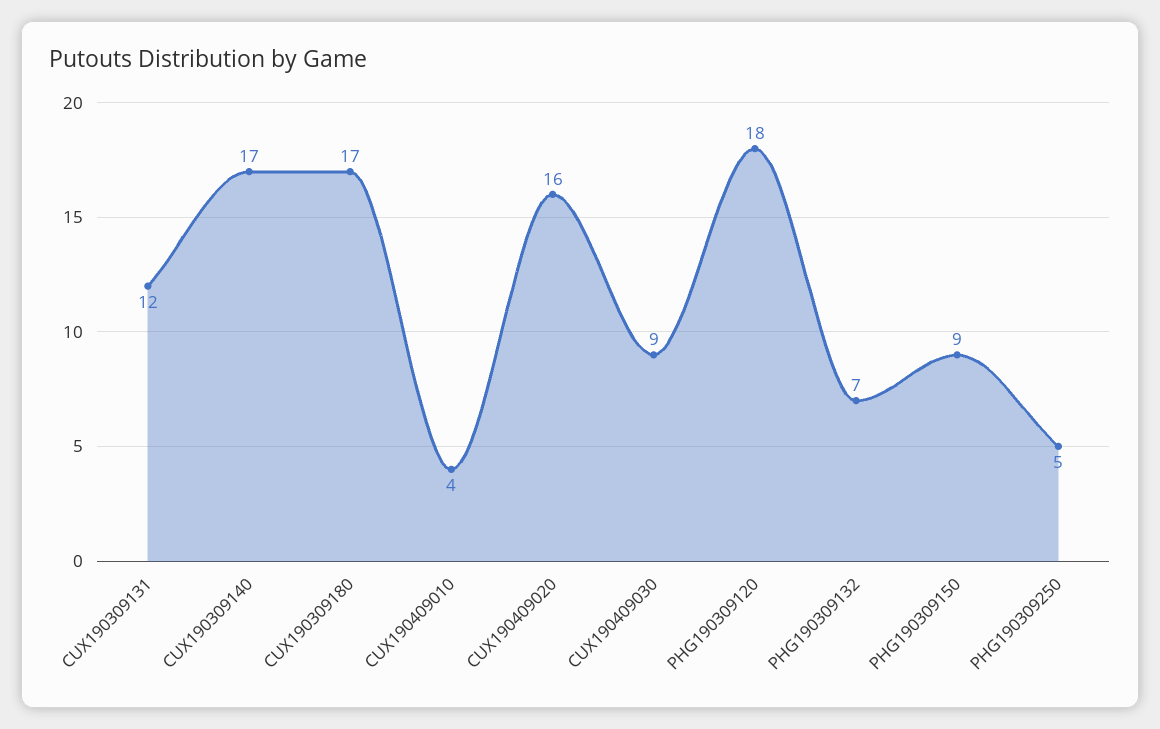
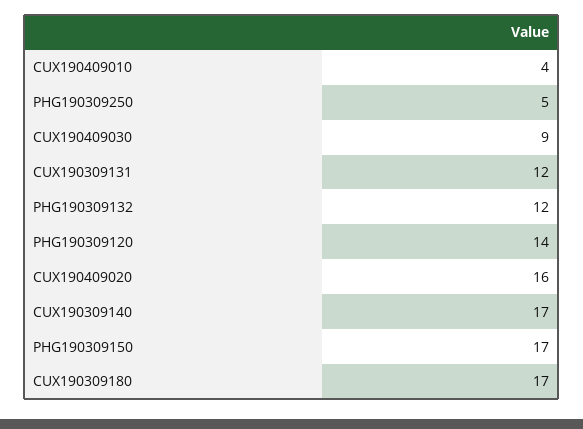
  {
    "CUX190309131": 12,
    "CUX190309140": 17,
    "CUX190309180": 17,
    "CUX190409010": 4,
    "CUX190409020": 16,
    "CUX190409030": 9,
-   "PHG190309120": 18,
+   "PHG190309120": 14,
-   "PHG190309132": 7,
+   "PHG190309132": 12,
-   "PHG190309150": 9,
+   "PHG190309150": 17,
    "PHG190309250": 5
  }

